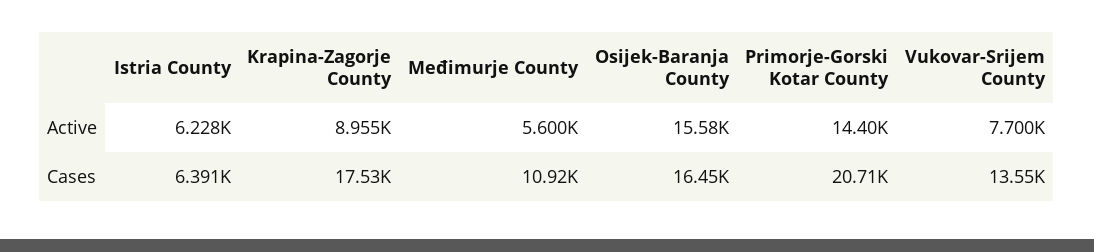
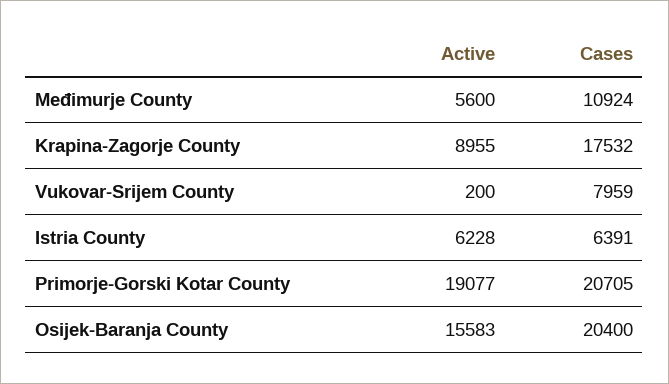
  {
    "Istria County": {
      "Active": 6228,
      "Cases": 6391
    },
    "Krapina-Zagorje County": {
      "Active": 8955,
      "Cases": 17532
    },
    "Međimurje County": {
      "Active": 5600,
      "Cases": 10924
    },
    "Osijek-Baranja County": {
      "Active": 15583,
-     "Cases": 16450
+     "Cases": 20400
    },
    "Primorje-Gorski Kotar County": {
-     "Active": 14400,
+     "Active": 19077,
      "Cases": 20705
    },
    "Vukovar-Srijem County": {
-     "Active": 7700,
+     "Active": 200,
-     "Cases": 13550
+     "Cases": 7959
    }
  }

